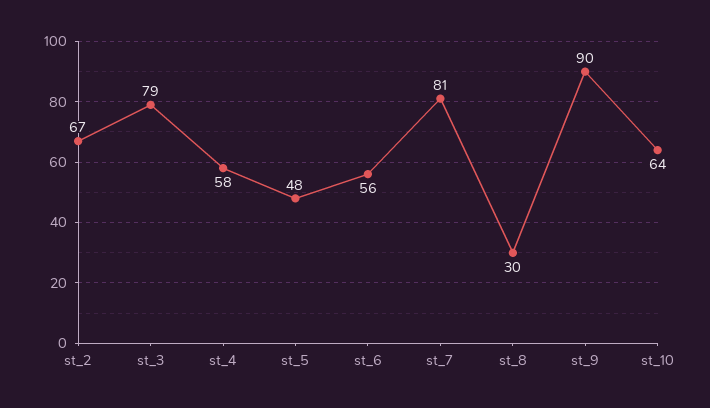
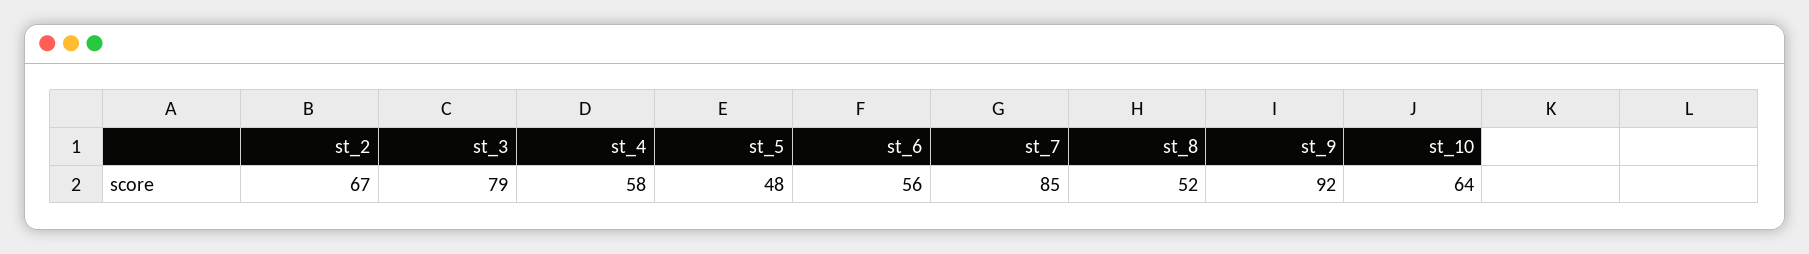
  {
    "st_2": 67,
    "st_3": 79,
    "st_4": 58,
    "st_5": 48,
    "st_6": 56,
-   "st_7": 81,
+   "st_7": 85,
-   "st_8": 30,
+   "st_8": 52,
-   "st_9": 90,
+   "st_9": 92,
    "st_10": 64
  }

